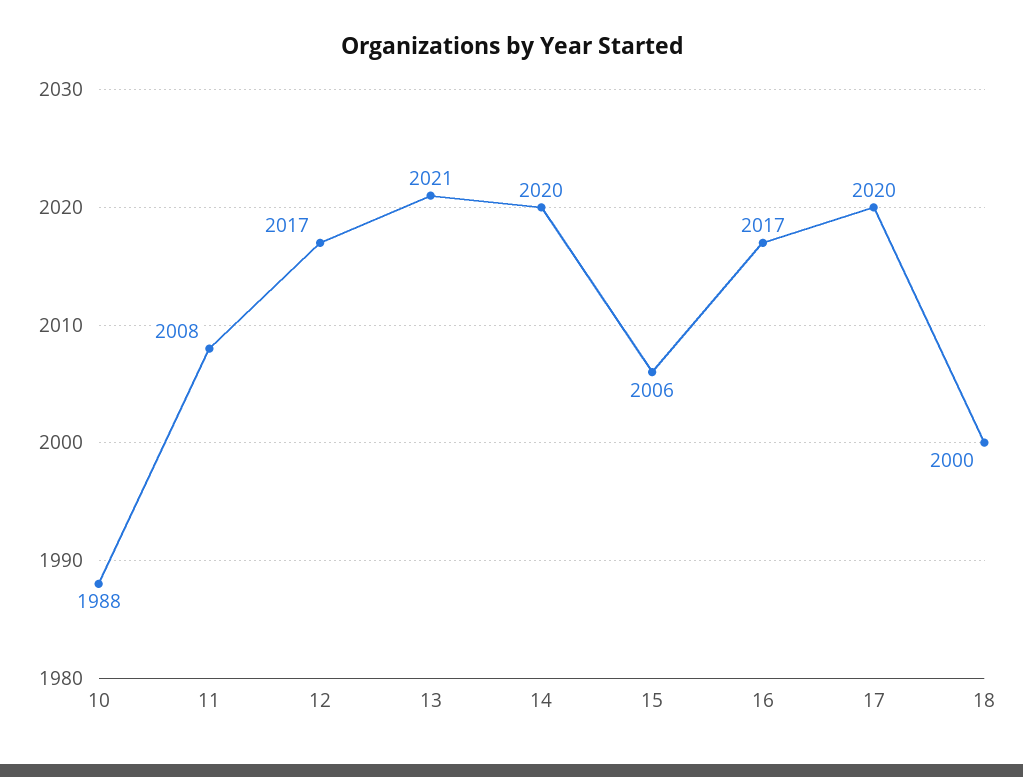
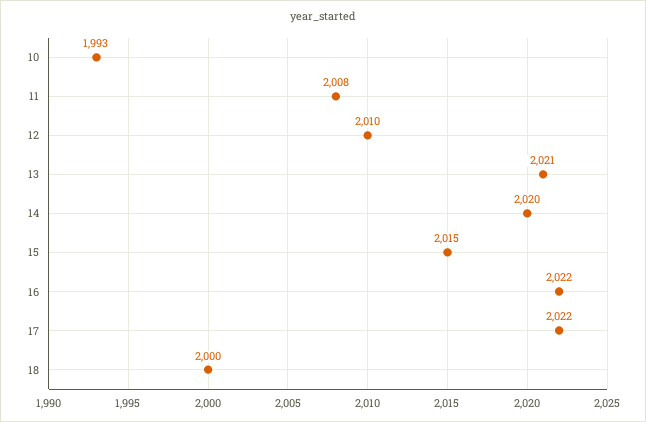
  {
-   "10": 1988,
+   "10": 1993,
    "11": 2008,
-   "12": 2017,
+   "12": 2010,
    "13": 2021,
    "14": 2020,
-   "15": 2006,
+   "15": 2015,
-   "16": 2017,
+   "16": 2022,
-   "17": 2020,
+   "17": 2022,
    "18": 2000
  }

